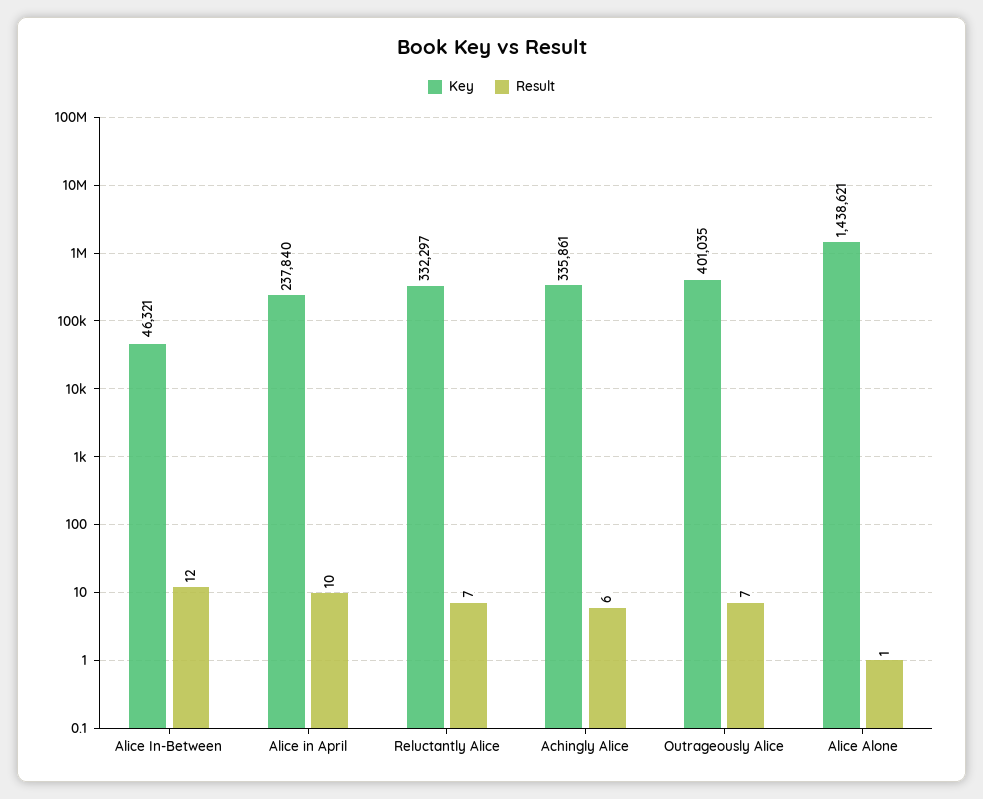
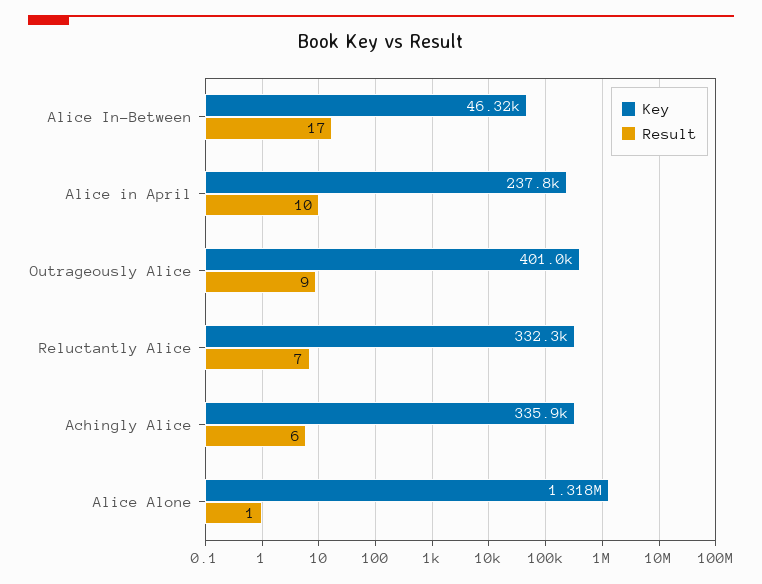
  {
    "Key": {
      "Alice In-Between": 46321,
      "Alice in April": 237840,
      "Reluctantly Alice": 332297,
      "Achingly Alice": 335861,
      "Outrageously Alice": 401035,
-     "Alice Alone": 1438621
+     "Alice Alone": 1318000
    },
    "Result": {
-     "Alice In-Between": 12,
+     "Alice In-Between": 17,
      "Alice in April": 10,
      "Reluctantly Alice": 7,
      "Achingly Alice": 6,
-     "Outrageously Alice": 7,
+     "Outrageously Alice": 9,
      "Alice Alone": 1
    }
  }

